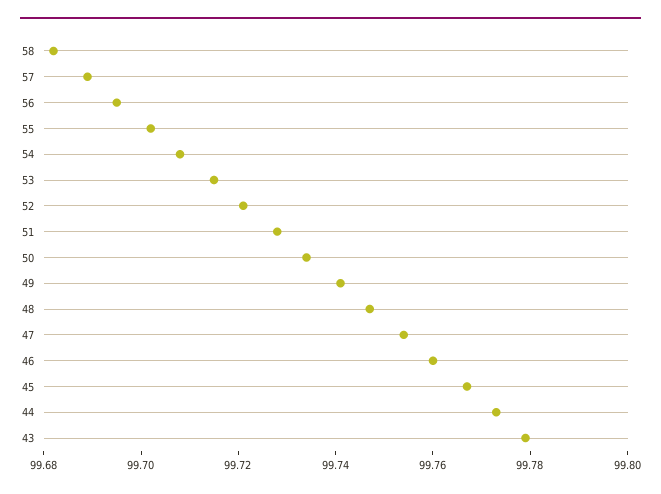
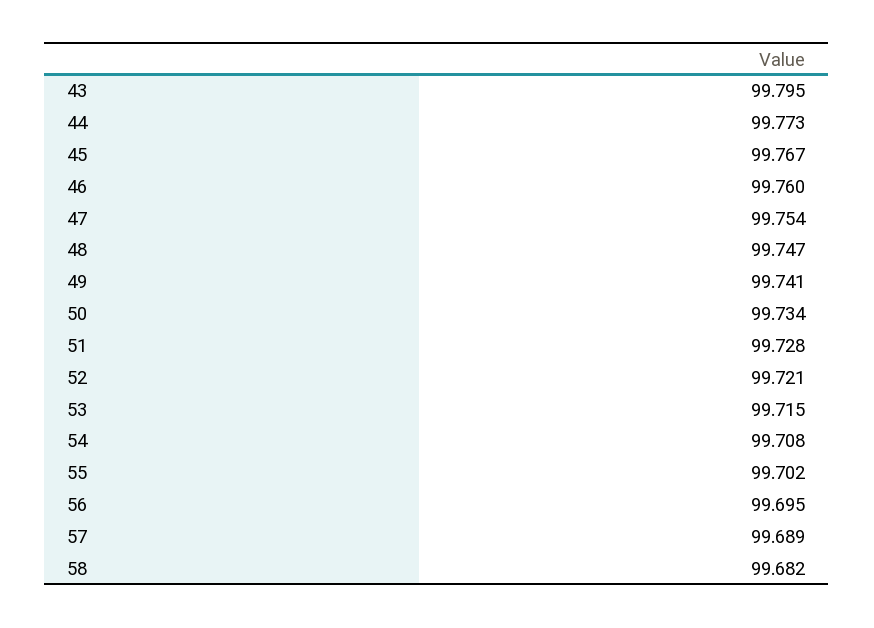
  {
    "58": 99.682,
    "57": 99.689,
    "56": 99.695,
    "55": 99.702,
    "54": 99.708,
    "53": 99.715,
    "52": 99.721,
    "51": 99.728,
    "50": 99.734,
    "49": 99.741,
    "48": 99.747,
    "47": 99.754,
    "46": 99.76,
    "45": 99.767,
    "44": 99.773,
-   "43": 99.78
+   "43": 99.795
  }

